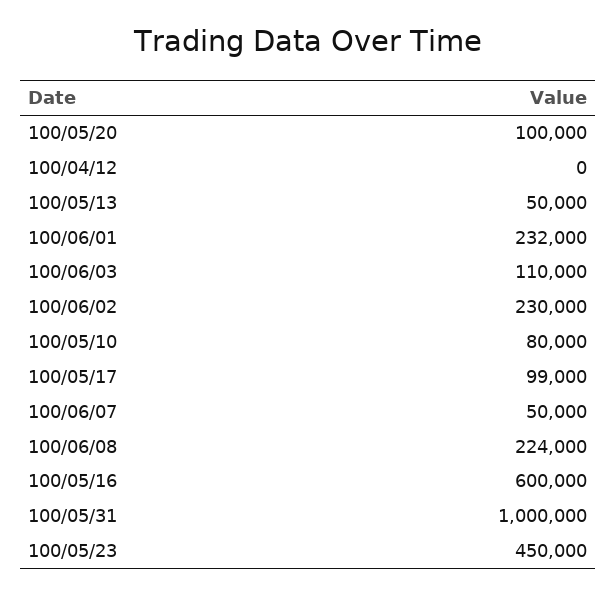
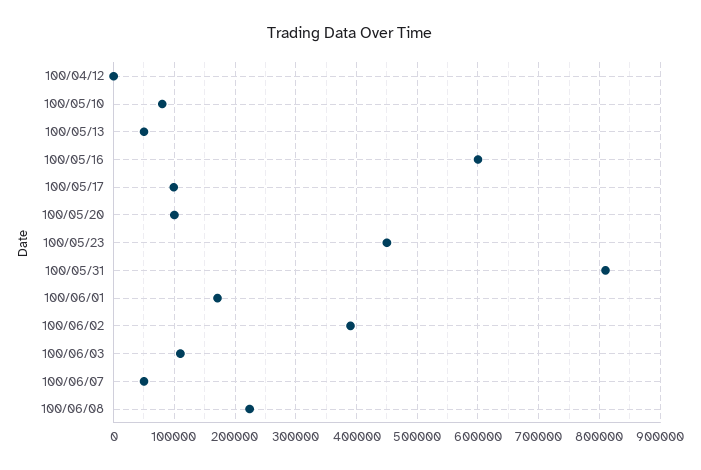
  {
    "100/05/20": 100000,
    "100/04/12": 0,
    "100/05/13": 50000,
-   "100/06/01": 232000,
+   "100/06/01": 170000,
    "100/06/03": 110000,
-   "100/06/02": 230000,
+   "100/06/02": 390000,
    "100/05/10": 80000,
    "100/05/17": 99000,
    "100/06/07": 50000,
    "100/06/08": 224000,
    "100/05/16": 600000,
-   "100/05/31": 1000000,
+   "100/05/31": 810000,
    "100/05/23": 450000
  }

